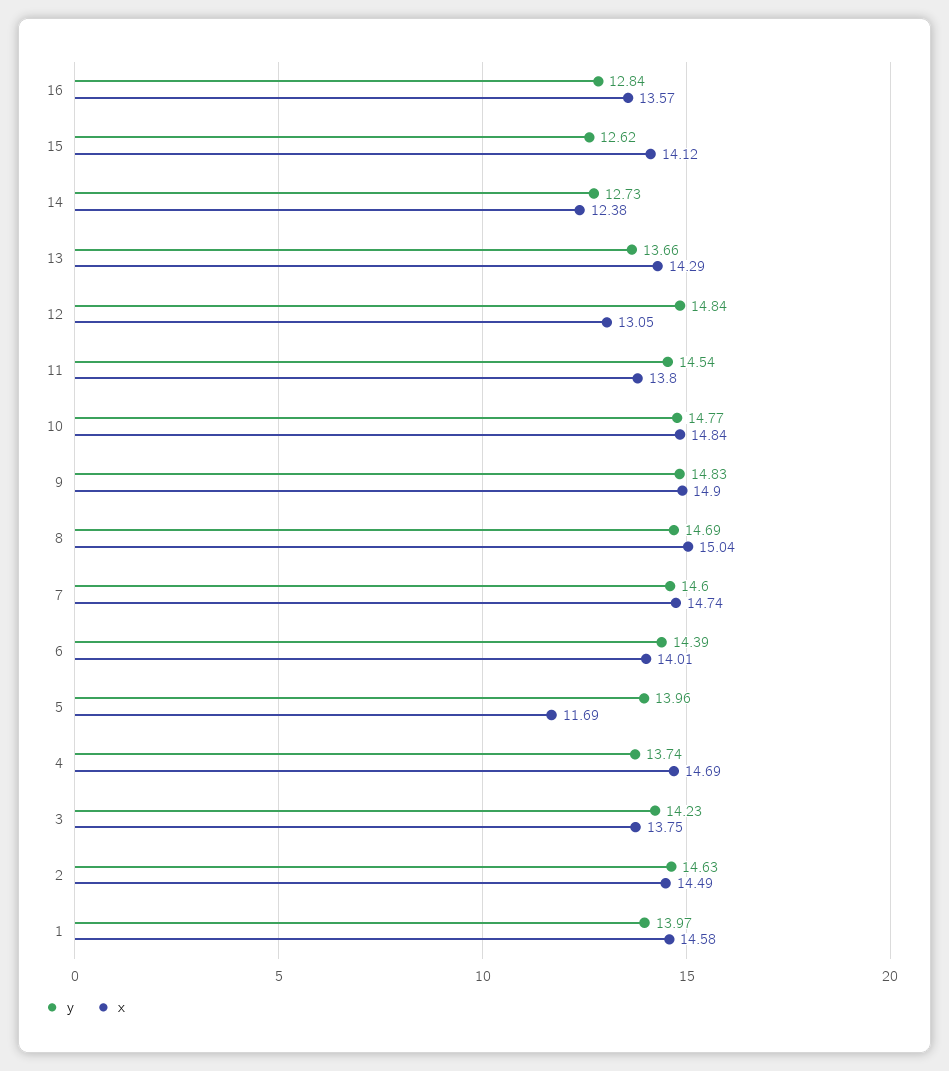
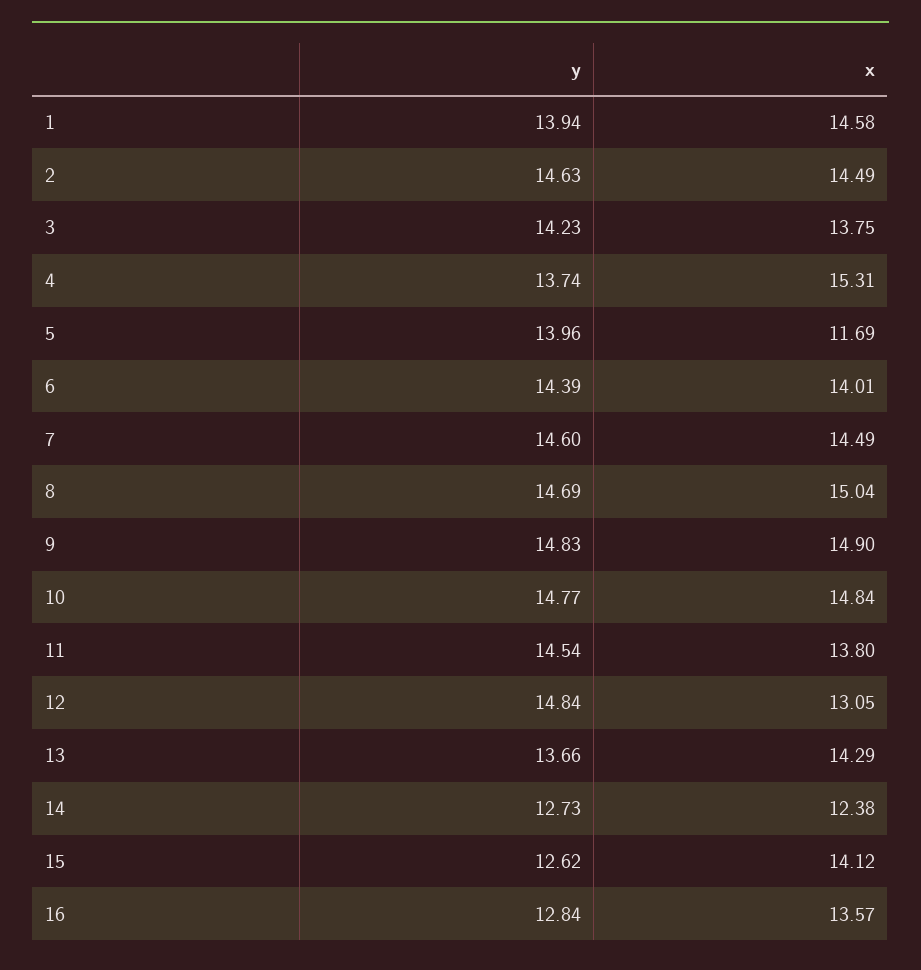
  {
    "y": {
      "16": 12.84,
      "15": 12.62,
      "14": 12.73,
      "13": 13.66,
      "12": 14.84,
      "11": 14.54,
      "10": 14.77,
      "9": 14.83,
      "8": 14.69,
      "7": 14.6,
      "6": 14.39,
      "5": 13.96,
      "4": 13.74,
      "3": 14.23,
      "2": 14.63,
-     "1": 13.97
+     "1": 13.94
    },
    "x": {
      "16": 13.57,
      "15": 14.12,
      "14": 12.38,
      "13": 14.29,
      "12": 13.05,
      "11": 13.8,
      "10": 14.84,
      "9": 14.9,
      "8": 15.04,
-     "7": 14.74,
+     "7": 14.49,
      "6": 14.01,
      "5": 11.69,
-     "4": 14.69,
+     "4": 15.31,
      "3": 13.75,
      "2": 14.49,
      "1": 14.58
    }
  }

